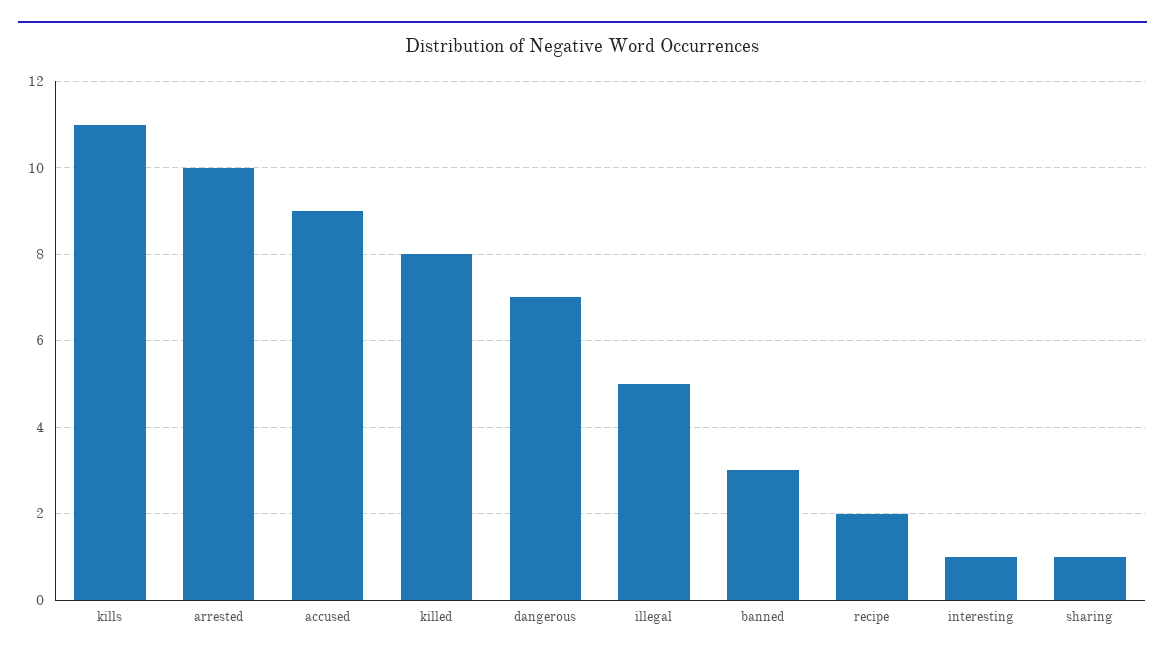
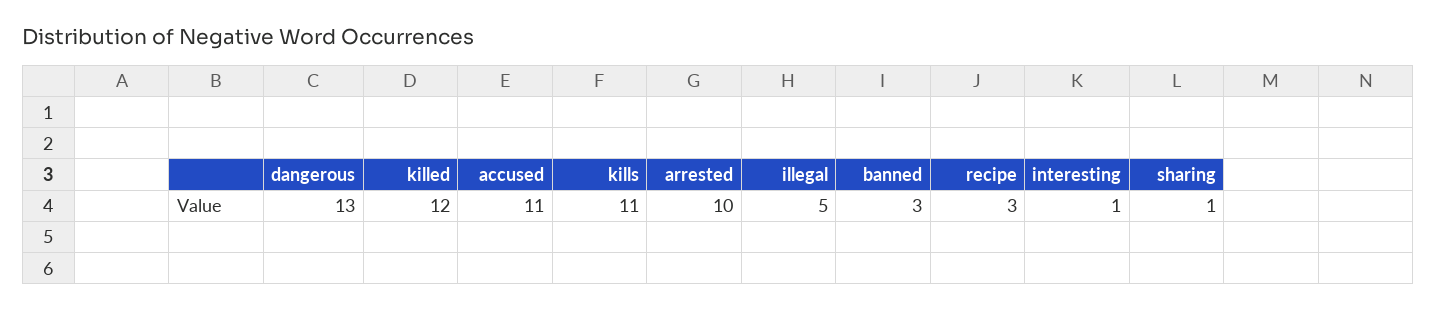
  {
    "kills": 11,
    "arrested": 10,
-   "accused": 9,
+   "accused": 11,
-   "killed": 8,
+   "killed": 12,
-   "dangerous": 7,
+   "dangerous": 13,
    "illegal": 5,
    "banned": 3,
-   "recipe": 2,
+   "recipe": 3,
    "interesting": 1,
    "sharing": 1
  }

